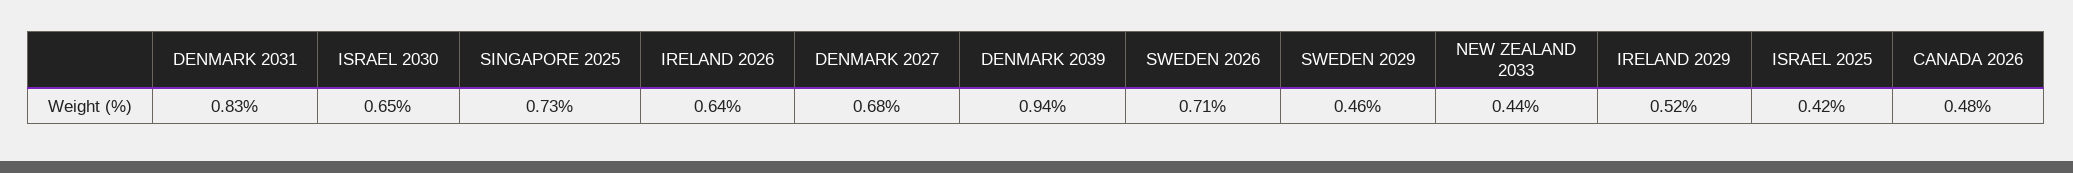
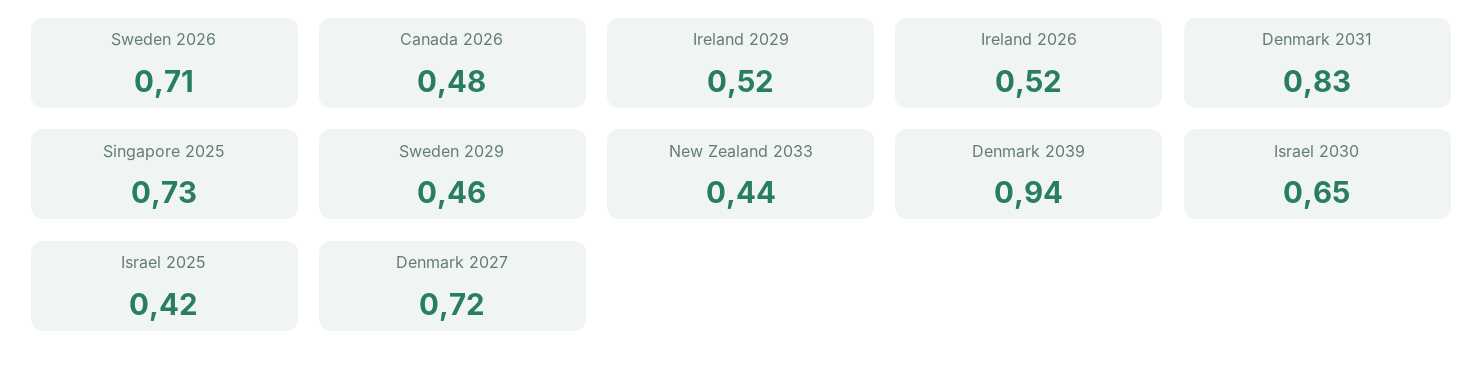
  {
    "DENMARK 2031": 0.83,
    "ISRAEL 2030": 0.65,
    "SINGAPORE 2025": 0.73,
-   "IRELAND 2026": 0.64,
+   "IRELAND 2026": 0.52,
-   "DENMARK 2027": 0.68,
+   "DENMARK 2027": 0.72,
    "DENMARK 2039": 0.94,
    "SWEDEN 2026": 0.71,
    "SWEDEN 2029": 0.46,
    "NEW ZEALAND 2033": 0.44,
    "IRELAND 2029": 0.52,
    "ISRAEL 2025": 0.42,
    "CANADA 2026": 0.48
  }

